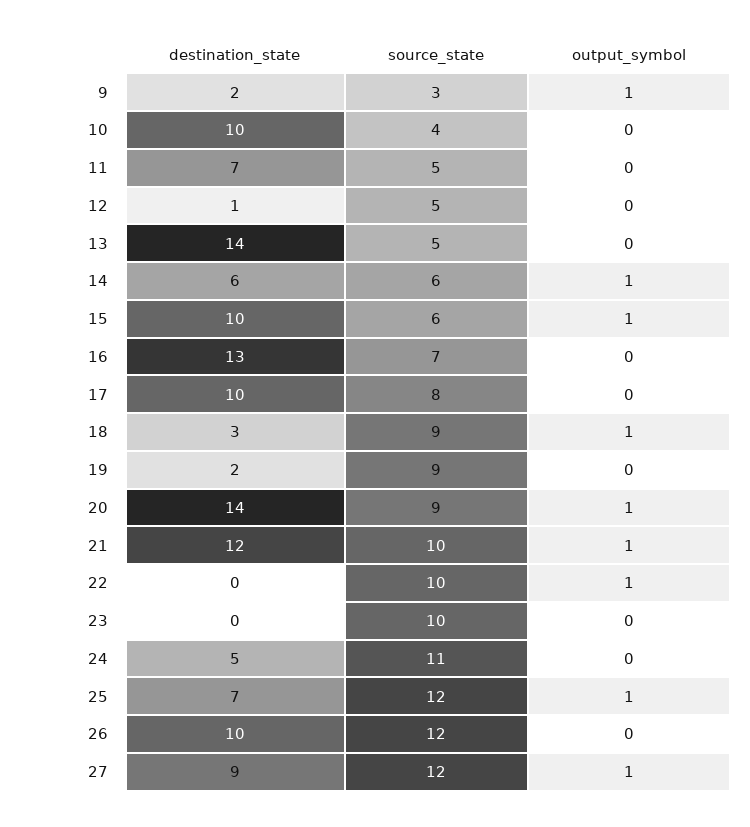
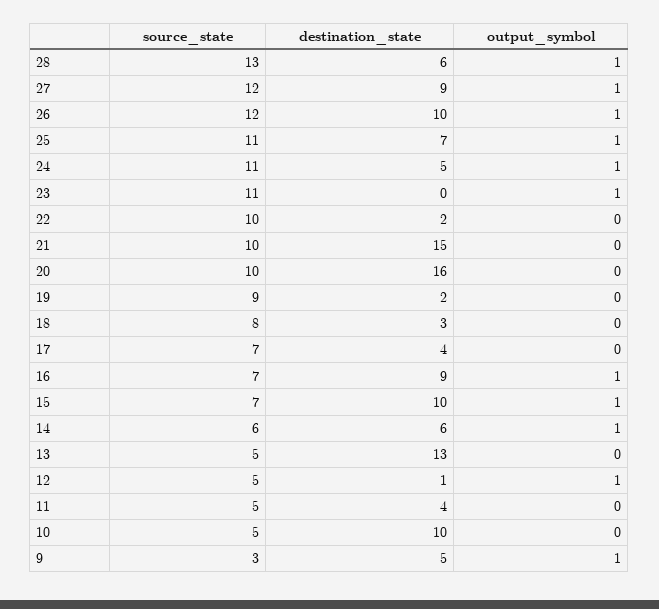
  {
    "destination_state": {
-     "9": 2,
+     "9": 5,
      "10": 10,
-     "11": 7,
+     "11": 4,
      "12": 1,
-     "13": 14,
+     "13": 13,
      "14": 6,
      "15": 10,
-     "16": 13,
+     "16": 9,
-     "17": 10,
+     "17": 4,
      "18": 3,
      "19": 2,
-     "20": 14,
+     "20": 16,
-     "21": 12,
+     "21": 15,
-     "22": 0,
+     "22": 2,
      "23": 0,
      "24": 5,
      "25": 7,
      "26": 10,
-     "27": 9
+     "27": 9,
+     "28": 6
    },
    "source_state": {
      "9": 3,
-     "10": 4,
+     "10": 5,
      "11": 5,
      "12": 5,
      "13": 5,
      "14": 6,
-     "15": 6,
+     "15": 7,
      "16": 7,
-     "17": 8,
+     "17": 7,
-     "18": 9,
+     "18": 8,
      "19": 9,
-     "20": 9,
+     "20": 10,
      "21": 10,
      "22": 10,
-     "23": 10,
+     "23": 11,
      "24": 11,
-     "25": 12,
+     "25": 11,
      "26": 12,
-     "27": 12
+     "27": 12,
+     "28": 13
    },
    "output_symbol": {
      "9": 1,
      "10": 0,
      "11": 0,
-     "12": 0,
+     "12": 1,
      "13": 0,
      "14": 1,
      "15": 1,
-     "16": 0,
+     "16": 1,
      "17": 0,
-     "18": 1,
+     "18": 0,
      "19": 0,
-     "20": 1,
+     "20": 0,
-     "21": 1,
+     "21": 0,
-     "22": 1,
+     "22": 0,
-     "23": 0,
+     "23": 1,
-     "24": 0,
+     "24": 1,
      "25": 1,
-     "26": 0,
+     "26": 1,
-     "27": 1
+     "27": 1,
+     "28": 1
    }
  }

